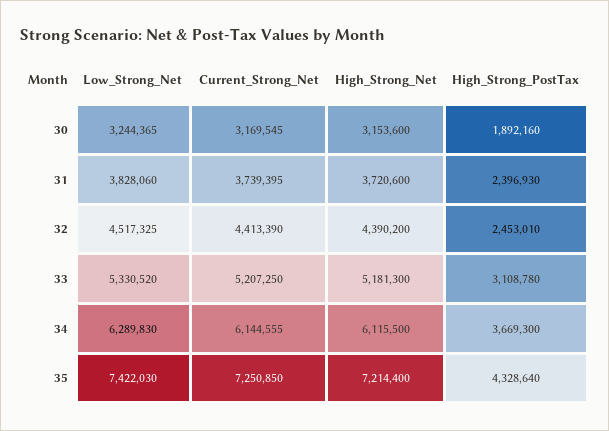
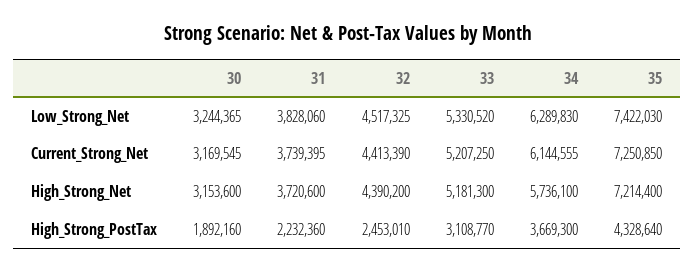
  {
    "Low_Strong_Net": {
      "30": 3244365,
      "31": 3828060,
      "32": 4517325,
      "33": 5330520,
      "34": 6289830,
      "35": 7422030
    },
    "Current_Strong_Net": {
      "30": 3169545,
      "31": 3739395,
      "32": 4413390,
      "33": 5207250,
      "34": 6144555,
      "35": 7250850
    },
    "High_Strong_Net": {
      "30": 3153600,
      "31": 3720600,
      "32": 4390200,
      "33": 5181300,
-     "34": 6115500,
+     "34": 5736100,
      "35": 7214400
    },
    "High_Strong_PostTax": {
      "30": 1892160,
-     "31": 2396930,
+     "31": 2232360,
      "32": 2453010,
-     "33": 3108780,
+     "33": 3108770,
      "34": 3669300,
      "35": 4328640
    }
  }

